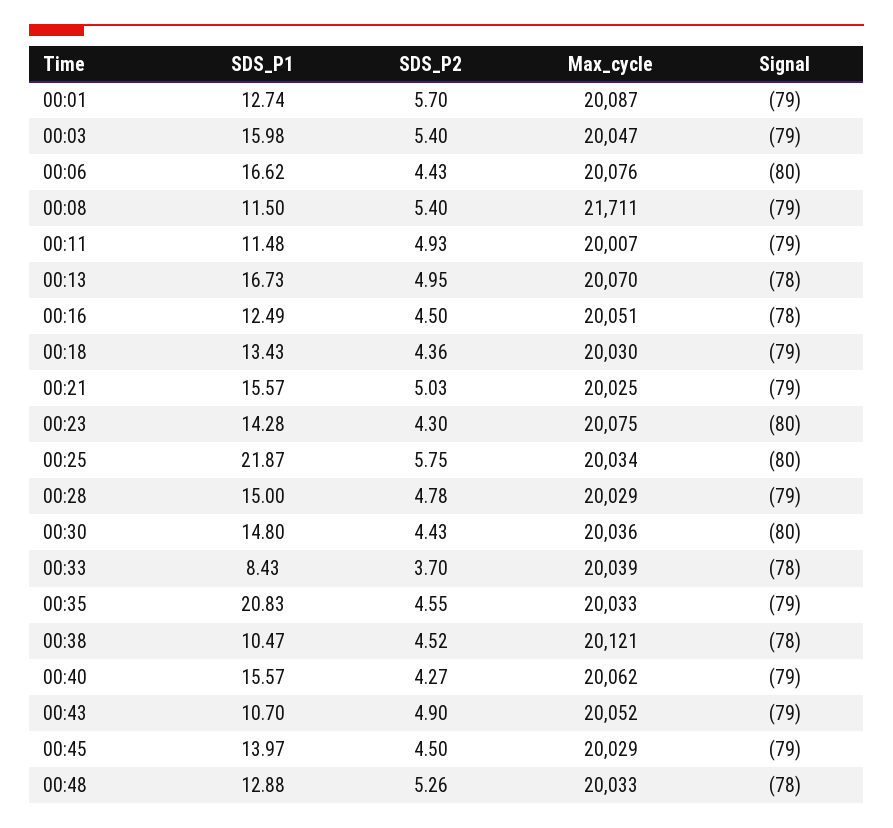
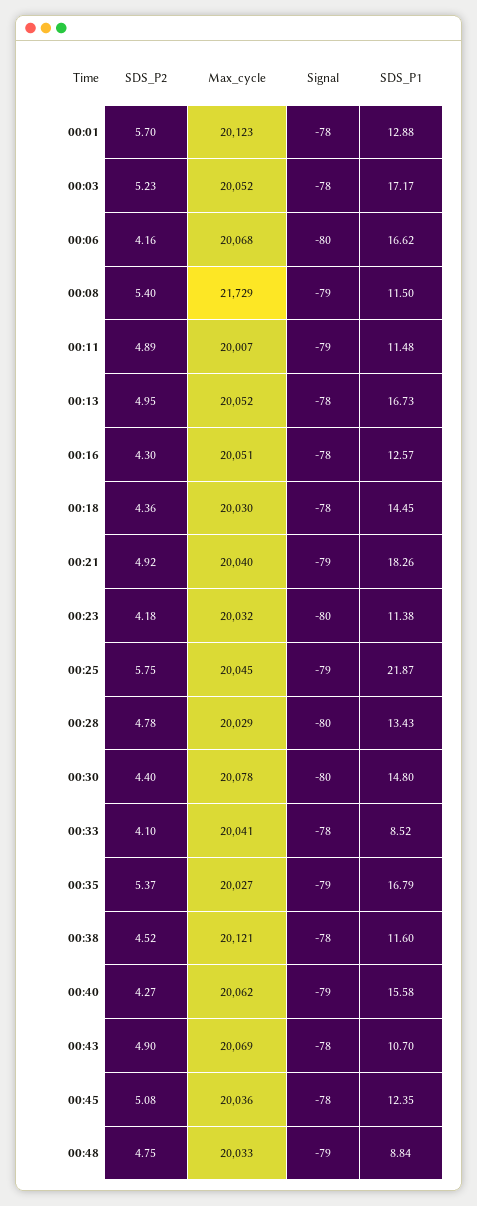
  {
    "SDS_P1": {
-     "00:01": 12.74,
+     "00:01": 12.88,
-     "00:03": 15.98,
+     "00:03": 17.17,
      "00:06": 16.62,
      "00:08": 11.5,
      "00:11": 11.48,
      "00:13": 16.73,
-     "00:16": 12.49,
+     "00:16": 12.57,
-     "00:18": 13.43,
+     "00:18": 14.45,
-     "00:21": 15.57,
+     "00:21": 18.26,
-     "00:23": 14.28,
+     "00:23": 11.38,
      "00:25": 21.87,
-     "00:28": 15,
+     "00:28": 13.43,
      "00:30": 14.8,
-     "00:33": 8.43,
+     "00:33": 8.52,
-     "00:35": 20.83,
+     "00:35": 16.79,
-     "00:38": 10.47,
+     "00:38": 11.6,
-     "00:40": 15.57,
+     "00:40": 15.58,
      "00:43": 10.7,
-     "00:45": 13.97,
+     "00:45": 12.35,
-     "00:48": 12.88
+     "00:48": 8.84
    },
    "SDS_P2": {
      "00:01": 5.7,
-     "00:03": 5.4,
+     "00:03": 5.23,
-     "00:06": 4.43,
+     "00:06": 4.16,
      "00:08": 5.4,
-     "00:11": 4.93,
+     "00:11": 4.89,
      "00:13": 4.95,
-     "00:16": 4.5,
+     "00:16": 4.3,
      "00:18": 4.36,
-     "00:21": 5.03,
+     "00:21": 4.92,
-     "00:23": 4.3,
+     "00:23": 4.18,
      "00:25": 5.75,
      "00:28": 4.78,
-     "00:30": 4.43,
+     "00:30": 4.4,
-     "00:33": 3.7,
+     "00:33": 4.1,
-     "00:35": 4.55,
+     "00:35": 5.37,
      "00:38": 4.52,
      "00:40": 4.27,
      "00:43": 4.9,
-     "00:45": 4.5,
+     "00:45": 5.08,
-     "00:48": 5.26
+     "00:48": 4.75
    },
    "Max_cycle": {
-     "00:01": 20087,
+     "00:01": 20123,
-     "00:03": 20047,
+     "00:03": 20052,
-     "00:06": 20076,
+     "00:06": 20068,
-     "00:08": 21711,
+     "00:08": 21729,
      "00:11": 20007,
-     "00:13": 20070,
+     "00:13": 20052,
      "00:16": 20051,
      "00:18": 20030,
-     "00:21": 20025,
+     "00:21": 20040,
-     "00:23": 20075,
+     "00:23": 20032,
-     "00:25": 20034,
+     "00:25": 20045,
      "00:28": 20029,
-     "00:30": 20036,
+     "00:30": 20078,
-     "00:33": 20039,
+     "00:33": 20041,
-     "00:35": 20033,
+     "00:35": 20027,
      "00:38": 20121,
      "00:40": 20062,
-     "00:43": 20052,
+     "00:43": 20069,
-     "00:45": 20029,
+     "00:45": 20036,
      "00:48": 20033
    },
    "Signal": {
-     "00:01": -79,
+     "00:01": -78,
-     "00:03": -79,
+     "00:03": -78,
      "00:06": -80,
      "00:08": -79,
      "00:11": -79,
      "00:13": -78,
      "00:16": -78,
-     "00:18": -79,
+     "00:18": -78,
      "00:21": -79,
      "00:23": -80,
-     "00:25": -80,
+     "00:25": -79,
-     "00:28": -79,
+     "00:28": -80,
      "00:30": -80,
      "00:33": -78,
      "00:35": -79,
      "00:38": -78,
      "00:40": -79,
-     "00:43": -79,
+     "00:43": -78,
-     "00:45": -79,
+     "00:45": -78,
-     "00:48": -78
+     "00:48": -79
    }
  }

